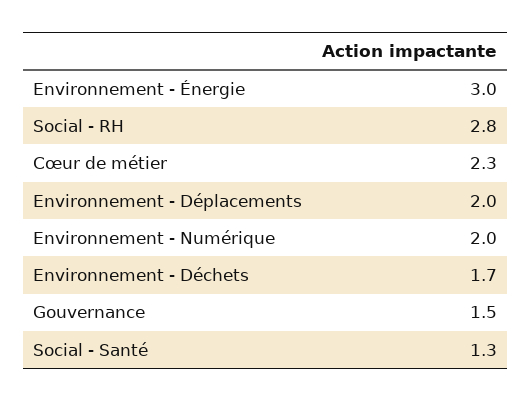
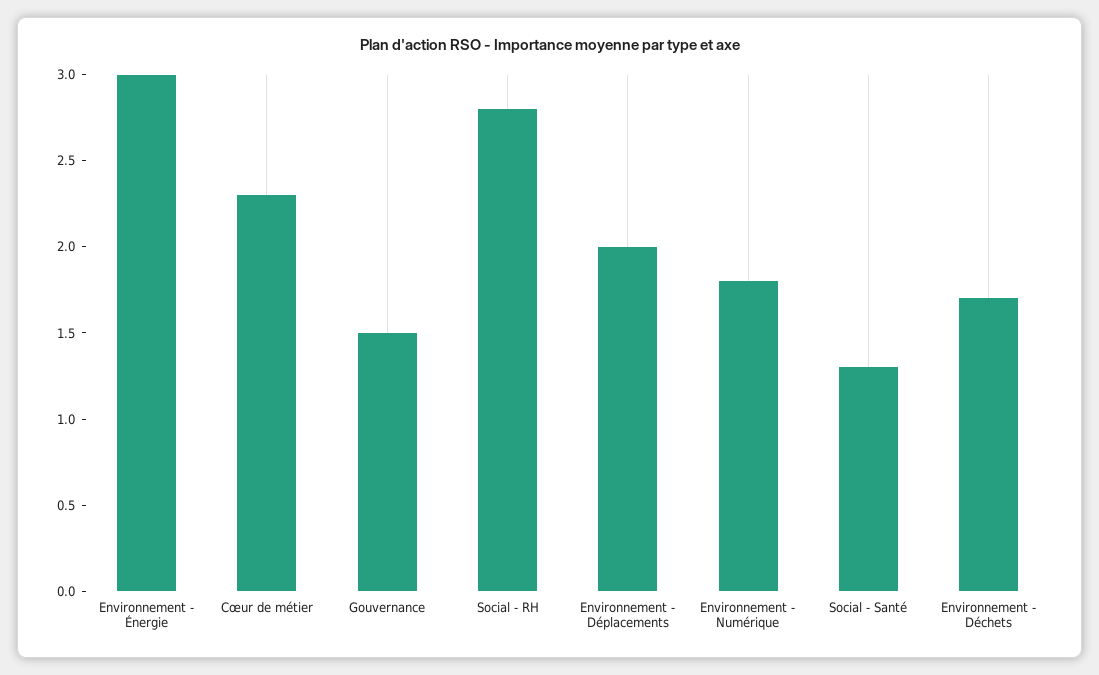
  {
    "Environnement - Énergie": 3,
    "Social - RH": 2.8,
    "Cœur de métier": 2.3,
    "Environnement - Déplacements": 2,
-   "Environnement - Numérique": 2,
+   "Environnement - Numérique": 1.8,
    "Environnement - Déchets": 1.7,
    "Gouvernance": 1.5,
    "Social - Santé": 1.3
  }

